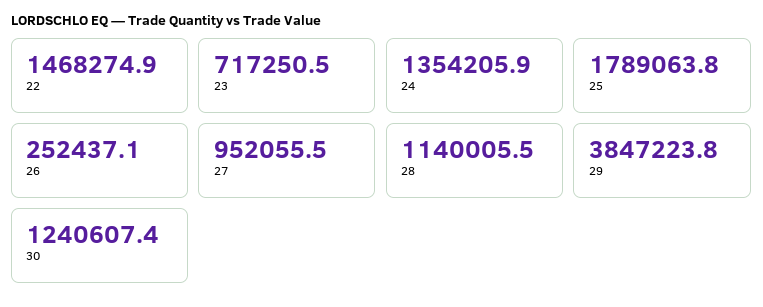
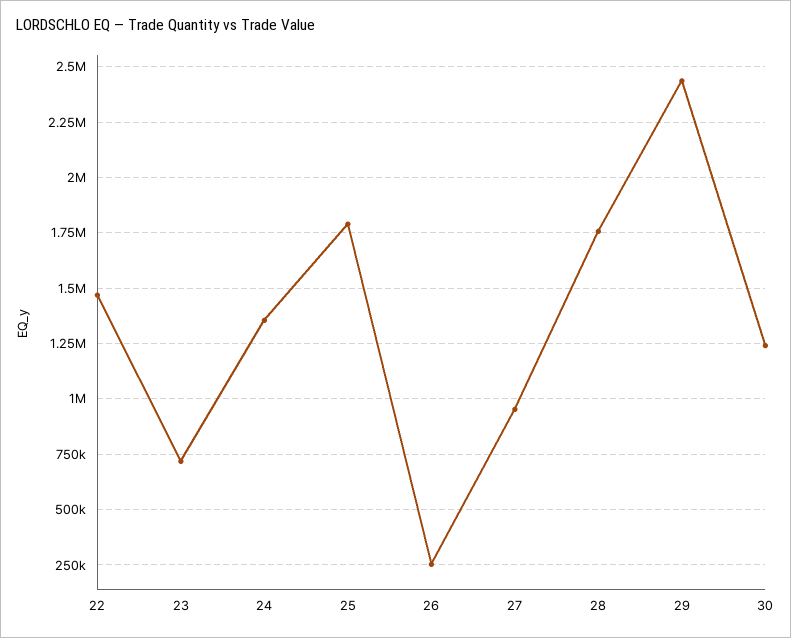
  {
    "22": 1468274.9,
    "23": 717250.5,
    "24": 1354205.9,
    "25": 1789063.8,
    "26": 252437.1,
    "27": 952055.5,
-   "28": 1140005.5,
+   "28": 1750000,
-   "29": 3847223.8,
+   "29": 2450000,
    "30": 1240607.4
  }

